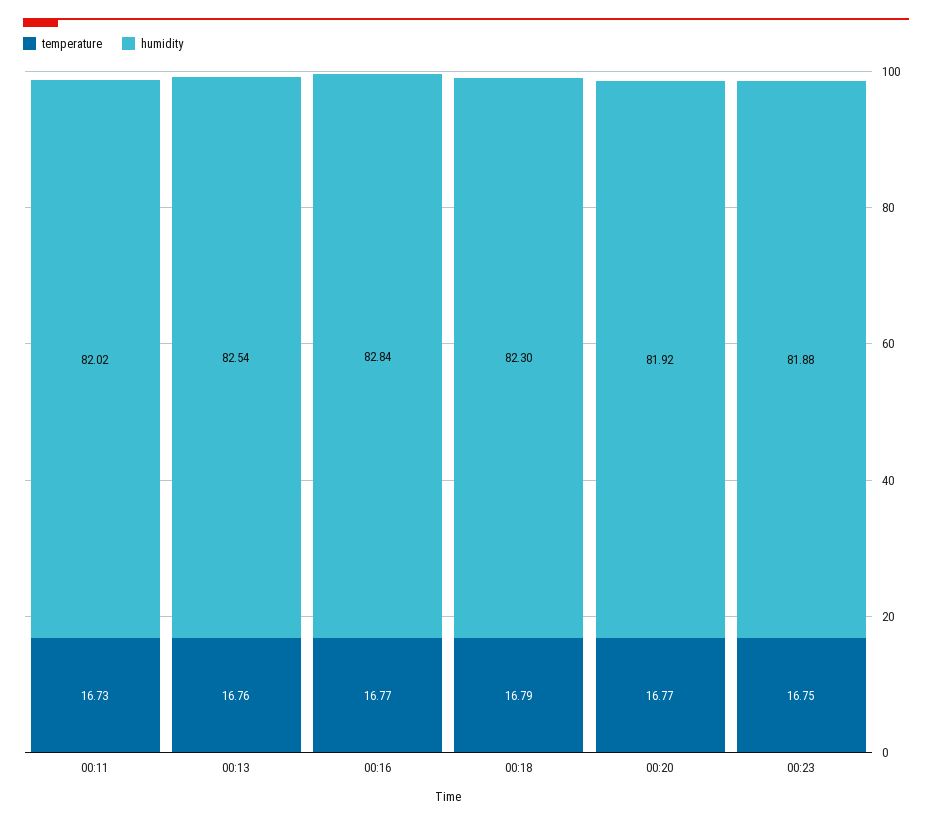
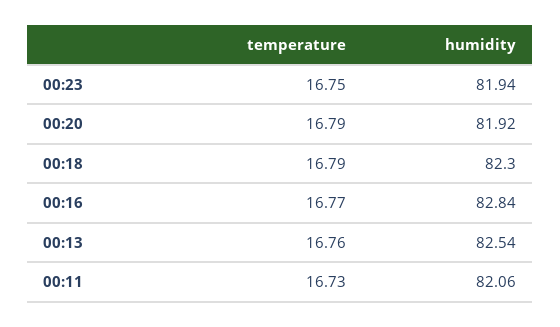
  {
    "temperature": {
      "00:11": 16.73,
      "00:13": 16.76,
      "00:16": 16.77,
      "00:18": 16.79,
-     "00:20": 16.77,
+     "00:20": 16.79,
      "00:23": 16.75
    },
    "humidity": {
-     "00:11": 82.02,
+     "00:11": 82.06,
      "00:13": 82.54,
      "00:16": 82.84,
      "00:18": 82.3,
      "00:20": 81.92,
-     "00:23": 81.88
+     "00:23": 81.94
    }
  }

